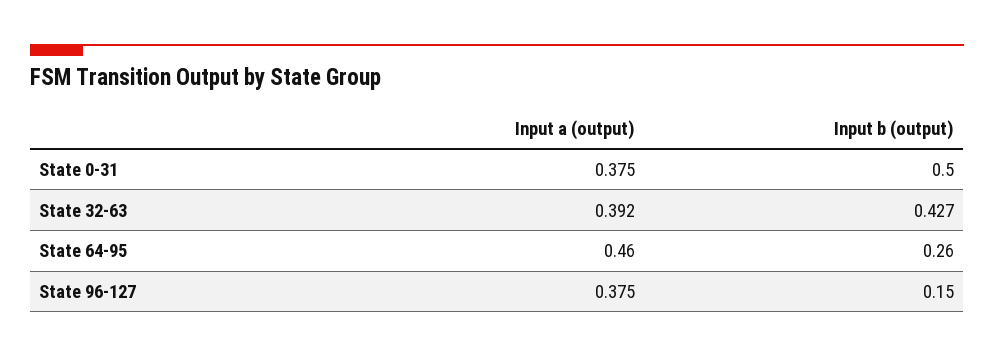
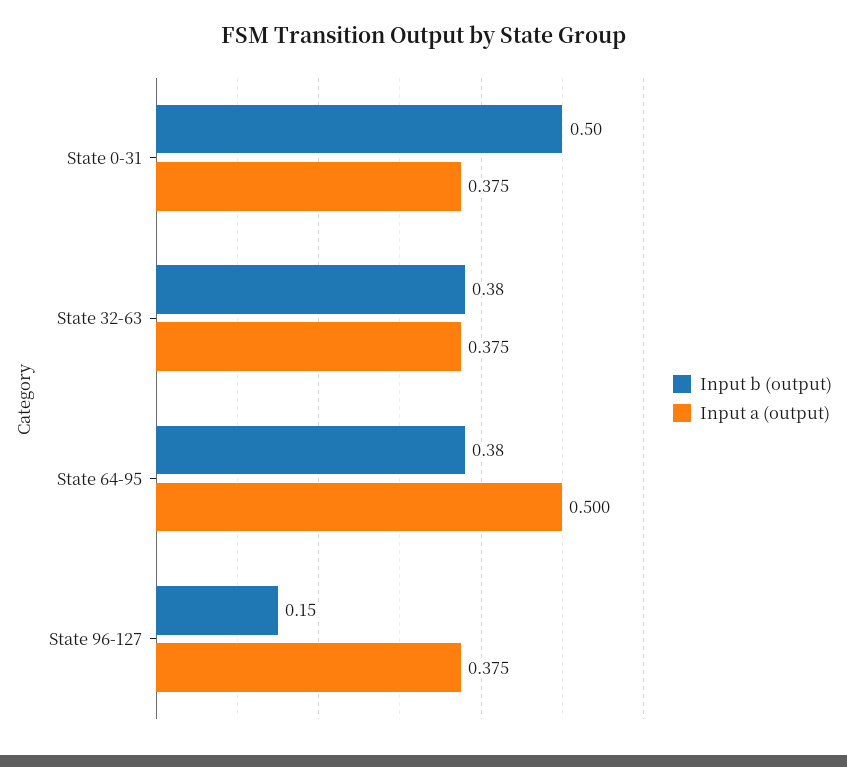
  {
    "Input a (output)": {
      "State 0-31": 0.375,
-     "State 32-63": 0.392,
+     "State 32-63": 0.375,
-     "State 64-95": 0.46,
+     "State 64-95": 0.5,
      "State 96-127": 0.375
    },
    "Input b (output)": {
      "State 0-31": 0.5,
-     "State 32-63": 0.427,
+     "State 32-63": 0.38,
-     "State 64-95": 0.26,
+     "State 64-95": 0.38,
      "State 96-127": 0.15
    }
  }

